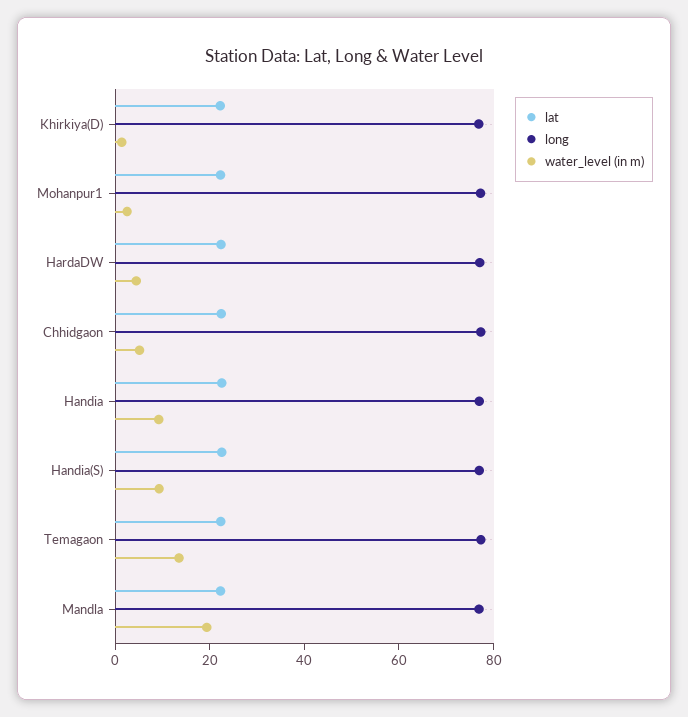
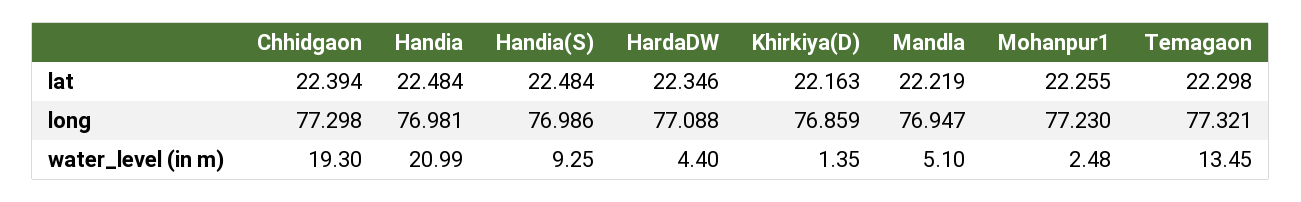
  {
    "lat": {
      "Khirkiya(D)": 22.163,
      "Mohanpur1": 22.255,
      "HardaDW": 22.346,
      "Chhidgaon": 22.394,
      "Handia": 22.484,
      "Handia(S)": 22.484,
      "Temagaon": 22.298,
      "Mandla": 22.219
    },
    "long": {
      "Khirkiya(D)": 76.859,
      "Mohanpur1": 77.23,
      "HardaDW": 77.088,
      "Chhidgaon": 77.298,
      "Handia": 76.981,
      "Handia(S)": 76.986,
      "Temagaon": 77.321,
      "Mandla": 76.947
    },
    "water_level (in m)": {
      "Khirkiya(D)": 1.35,
      "Mohanpur1": 2.48,
      "HardaDW": 4.4,
-     "Chhidgaon": 5,
+     "Chhidgaon": 19.3,
-     "Handia": 10,
+     "Handia": 20.99,
      "Handia(S)": 9.25,
      "Temagaon": 13.45,
-     "Mandla": 20
+     "Mandla": 5.1
    }
  }

